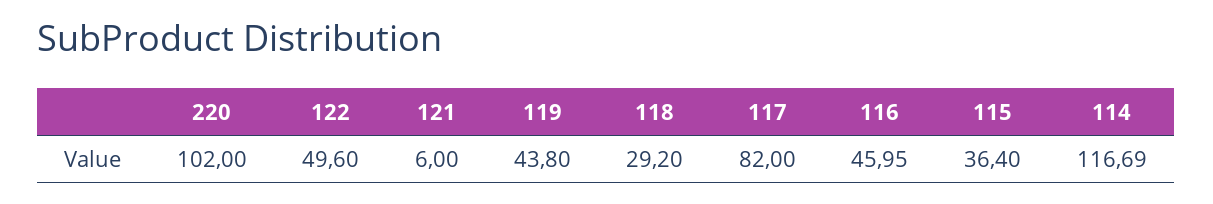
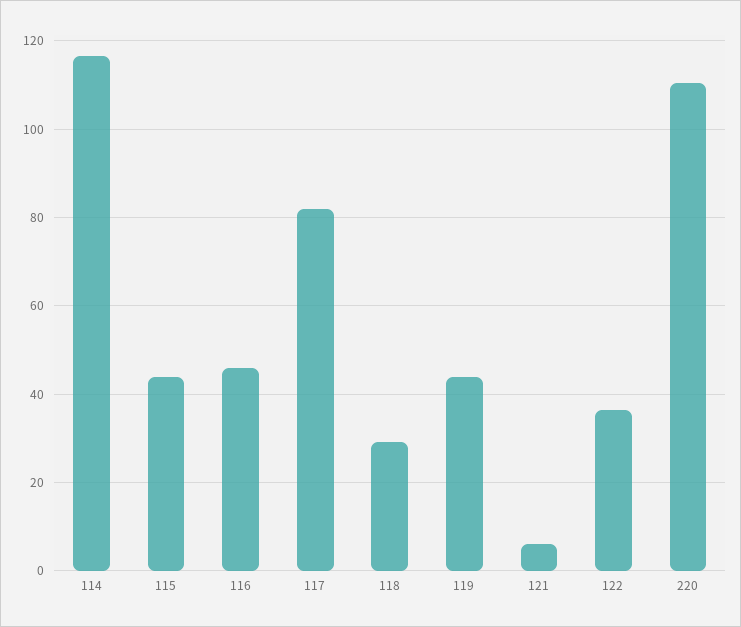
  {
-   "220": 102,
+   "220": 110,
-   "122": 49.6,
+   "122": 36,
    "121": 6,
    "119": 43.8,
    "118": 29.2,
    "117": 82,
    "116": 45.95,
-   "115": 36.4,
+   "115": 44,
    "114": 116.69
  }

